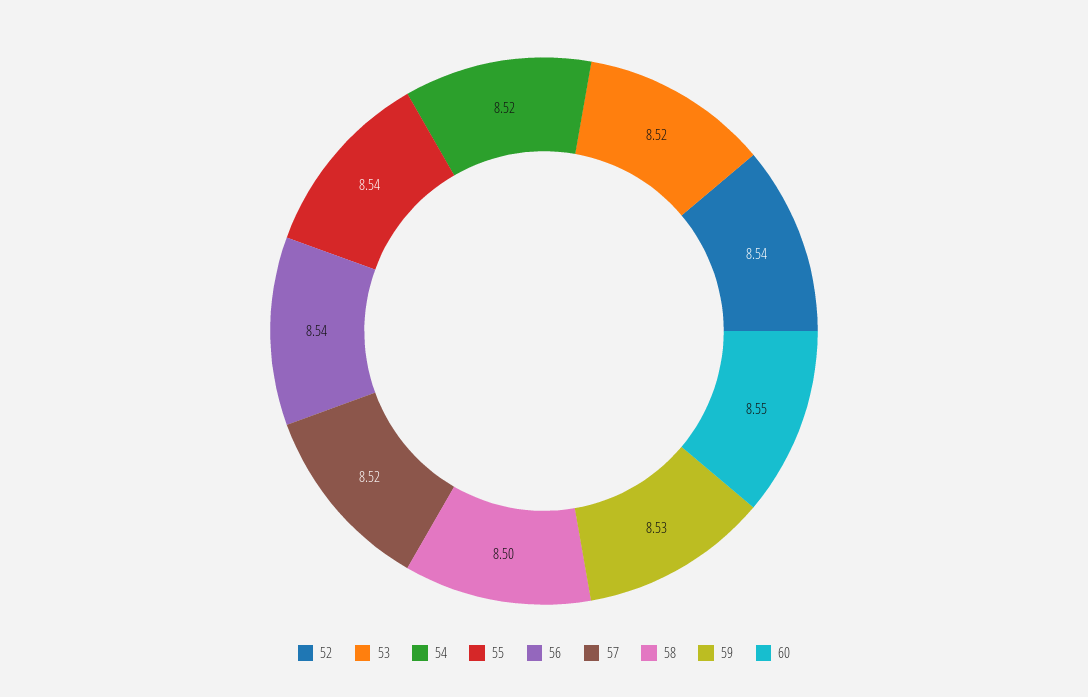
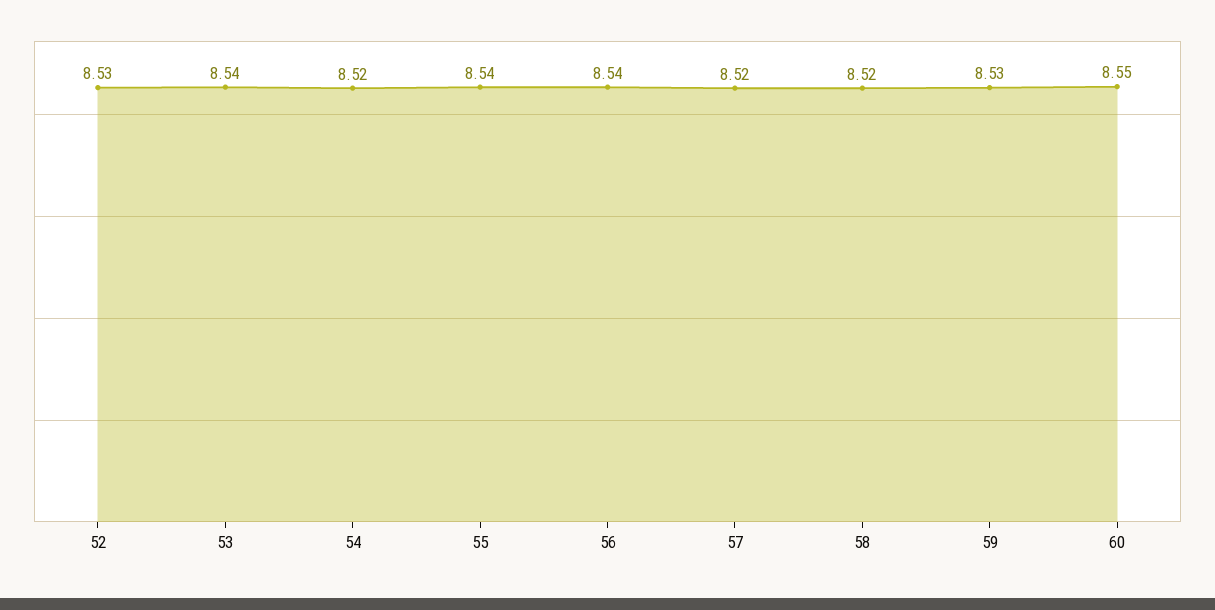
  {
-   "52": 8.54,
+   "52": 8.53,
-   "53": 8.52,
+   "53": 8.54,
    "54": 8.52,
    "55": 8.54,
    "56": 8.54,
    "57": 8.52,
-   "58": 8.5,
+   "58": 8.52,
    "59": 8.53,
    "60": 8.55
  }

